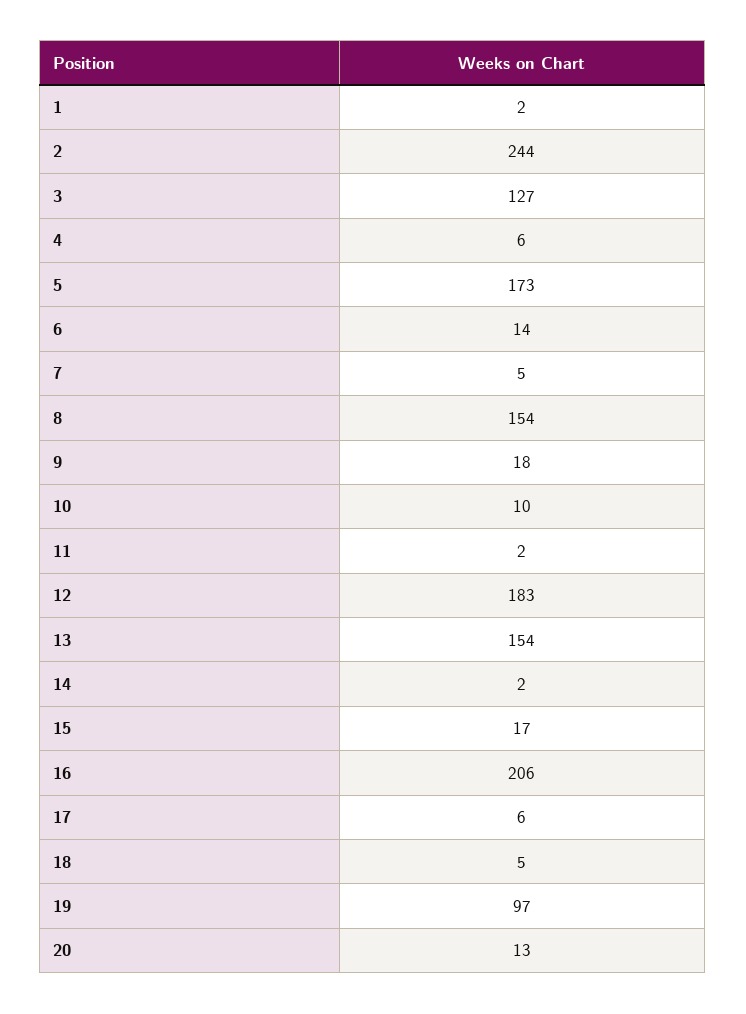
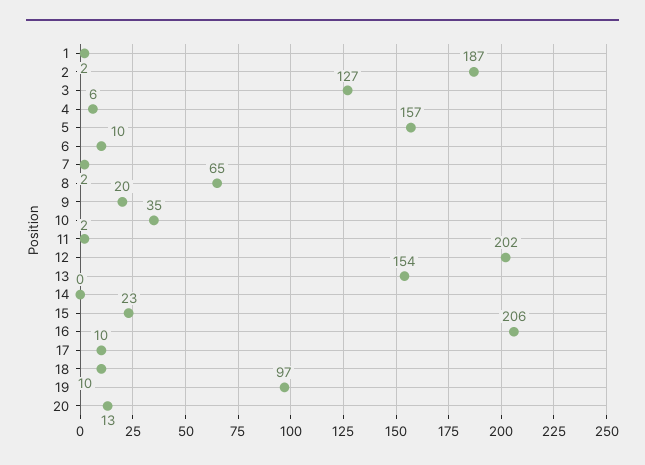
  {
    "1": 2,
-   "2": 244,
+   "2": 187,
    "3": 127,
    "4": 6,
-   "5": 173,
+   "5": 157,
-   "6": 14,
+   "6": 10,
-   "7": 5,
+   "7": 2,
-   "8": 154,
+   "8": 65,
-   "9": 18,
+   "9": 20,
-   "10": 10,
+   "10": 35,
    "11": 2,
-   "12": 183,
+   "12": 202,
    "13": 154,
-   "14": 2,
+   "14": 0,
-   "15": 17,
+   "15": 23,
    "16": 206,
-   "17": 6,
+   "17": 10,
-   "18": 5,
+   "18": 10,
    "19": 97,
    "20": 13
  }

